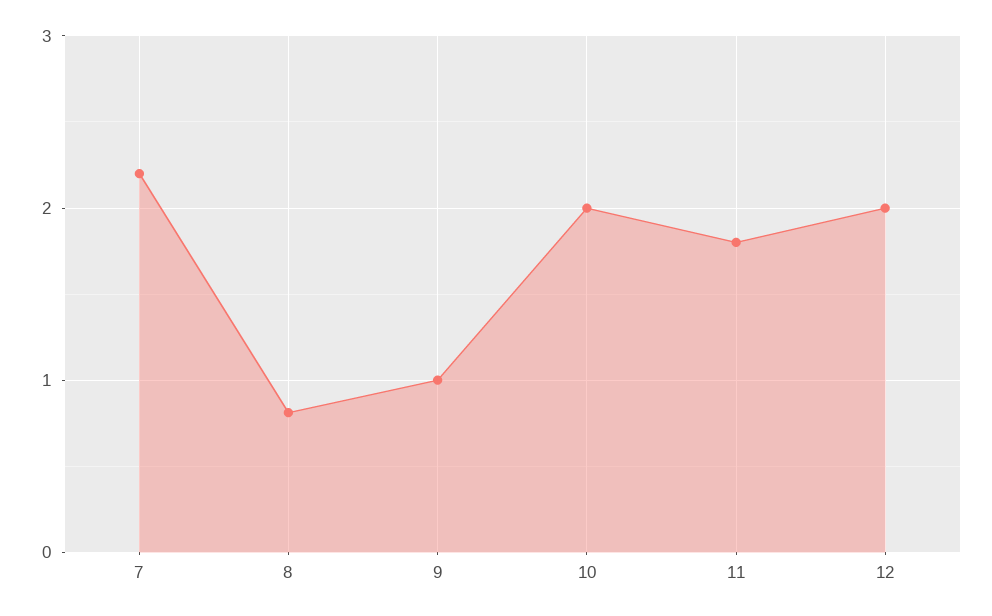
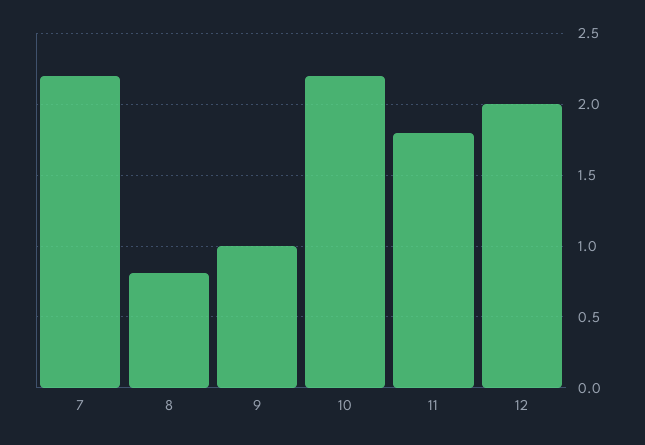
  {
    "7": 2.2,
    "8": 0.8,
    "9": 1,
-   "10": 2,
+   "10": 2.2,
    "11": 1.8,
    "12": 2
  }

